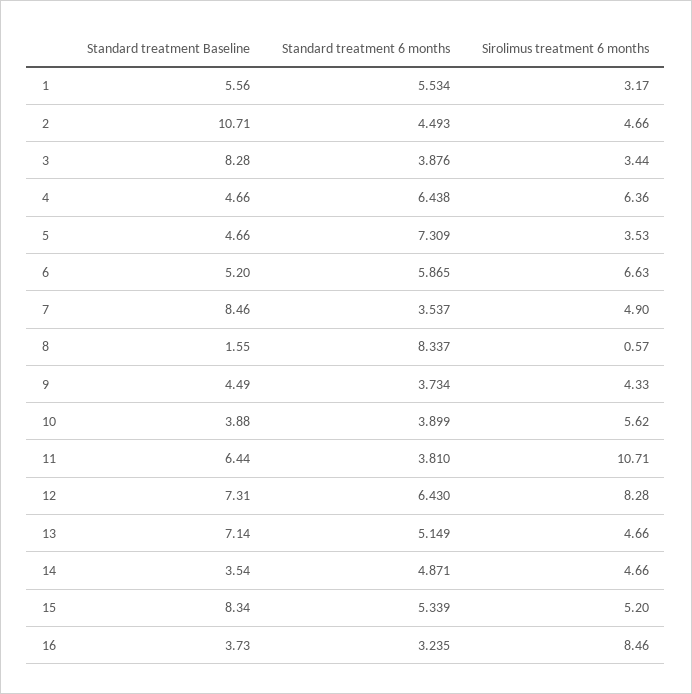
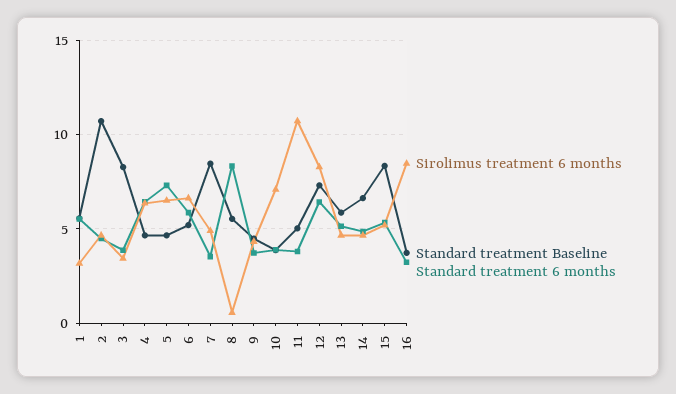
  {
    "Standard treatment Baseline": {
      "1": 5.56,
      "2": 10.71,
      "3": 8.28,
      "4": 4.66,
      "5": 4.66,
      "6": 5.2,
      "7": 8.46,
-     "8": 1.55,
+     "8": 5.5,
      "9": 4.49,
      "10": 3.88,
-     "11": 6.44,
+     "11": 5,
      "12": 7.31,
-     "13": 7.14,
+     "13": 6,
-     "14": 3.54,
+     "14": 6.5,
      "15": 8.34,
      "16": 3.73
    },
    "Standard treatment 6 months": {
      "1": 5.534,
      "2": 4.493,
      "3": 3.876,
      "4": 6.438,
      "5": 7.309,
      "6": 5.865,
      "7": 3.537,
      "8": 8.337,
      "9": 3.734,
      "10": 3.899,
      "11": 3.81,
      "12": 6.43,
      "13": 5.149,
      "14": 4.871,
      "15": 5.339,
      "16": 3.235
    },
    "Sirolimus treatment 6 months": {
      "1": 3.17,
      "2": 4.66,
      "3": 3.44,
      "4": 6.36,
-     "5": 3.53,
+     "5": 6.5,
      "6": 6.63,
      "7": 4.9,
      "8": 0.57,
      "9": 4.33,
-     "10": 5.62,
+     "10": 7,
      "11": 10.71,
      "12": 8.28,
      "13": 4.66,
      "14": 4.66,
      "15": 5.2,
      "16": 8.46
    }
  }

